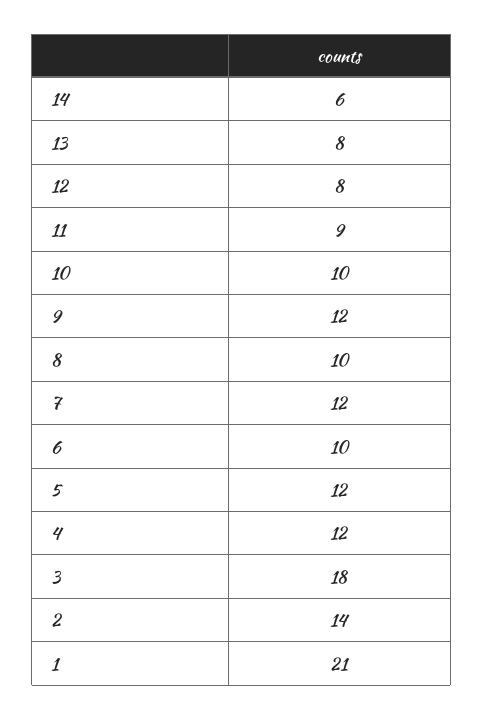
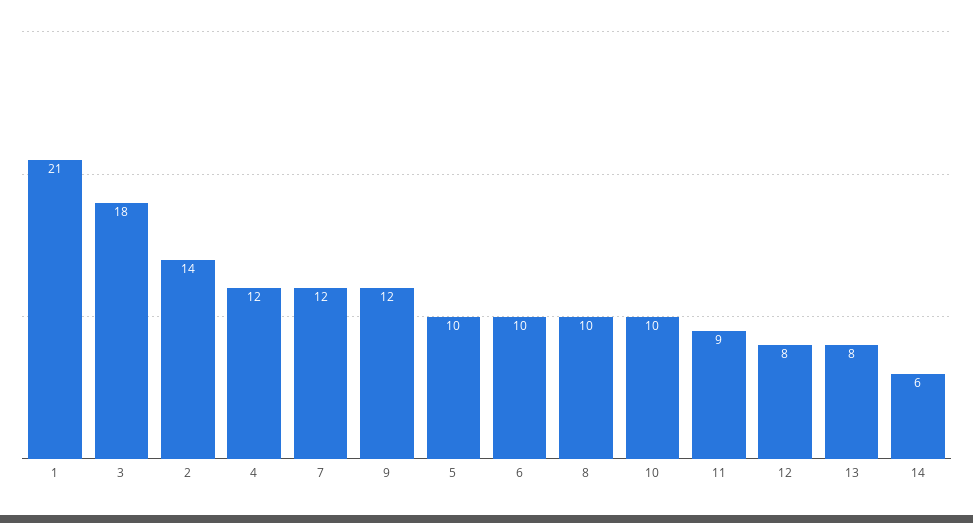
  {
    "14": 6,
    "13": 8,
    "12": 8,
    "11": 9,
    "10": 10,
    "9": 12,
    "8": 10,
    "7": 12,
    "6": 10,
-   "5": 12,
+   "5": 10,
    "4": 12,
    "3": 18,
    "2": 14,
    "1": 21
  }

